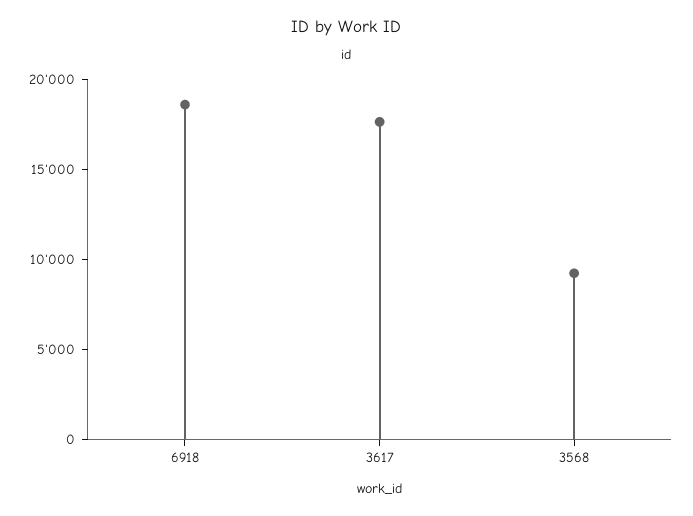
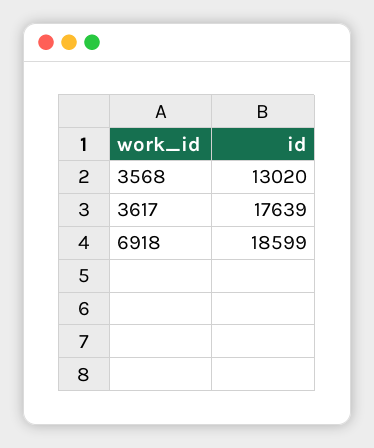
  {
    "6918": 18599,
    "3617": 17639,
-   "3568": 9000
+   "3568": 13020
  }

